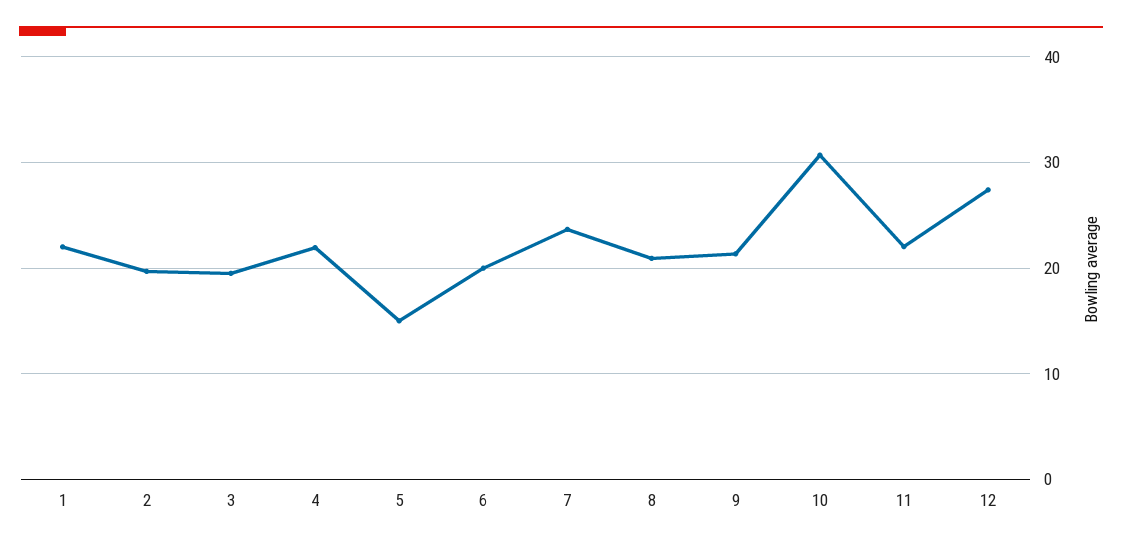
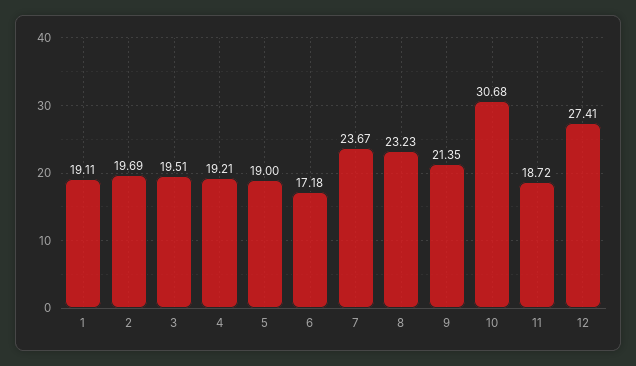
  {
-   "1": 22,
+   "1": 19.11,
    "2": 19.69,
    "3": 19.51,
-   "4": 22,
+   "4": 19.21,
-   "5": 15,
+   "5": 19,
-   "6": 20,
+   "6": 17.18,
    "7": 23.67,
-   "8": 21,
+   "8": 23.23,
    "9": 21.35,
    "10": 30.68,
-   "11": 22,
+   "11": 18.72,
    "12": 27.41
  }

